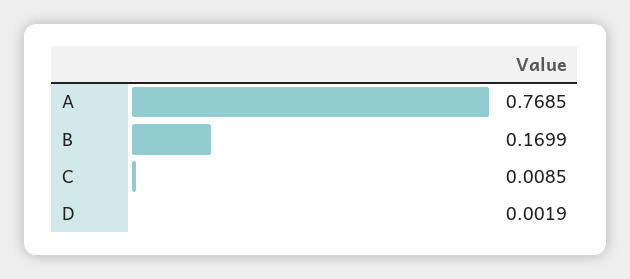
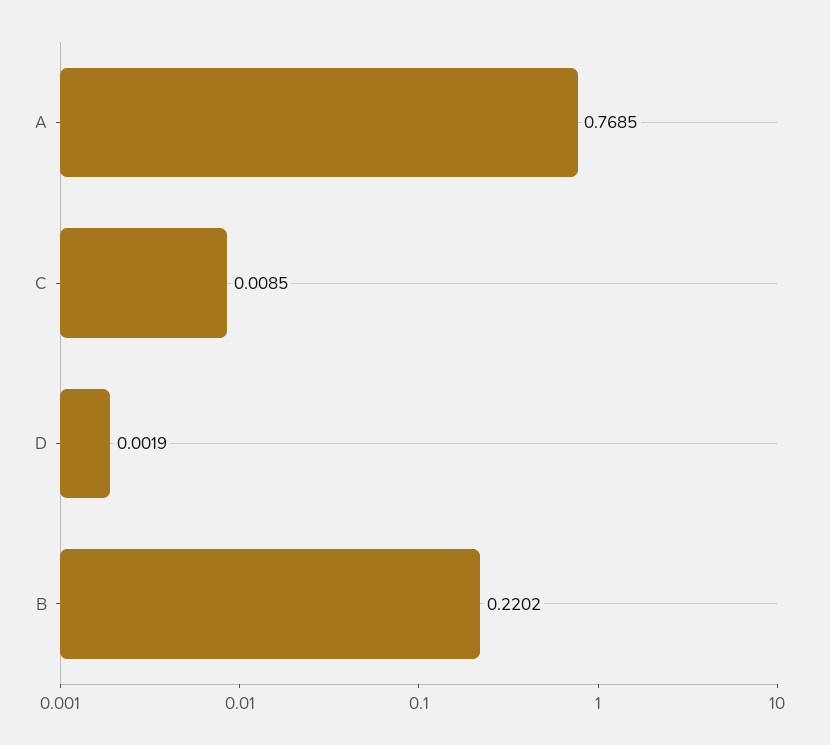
  {
    "A": 0.7685,
-   "B": 0.1699,
+   "B": 0.2202,
    "C": 0.0085,
    "D": 0.0019
  }

